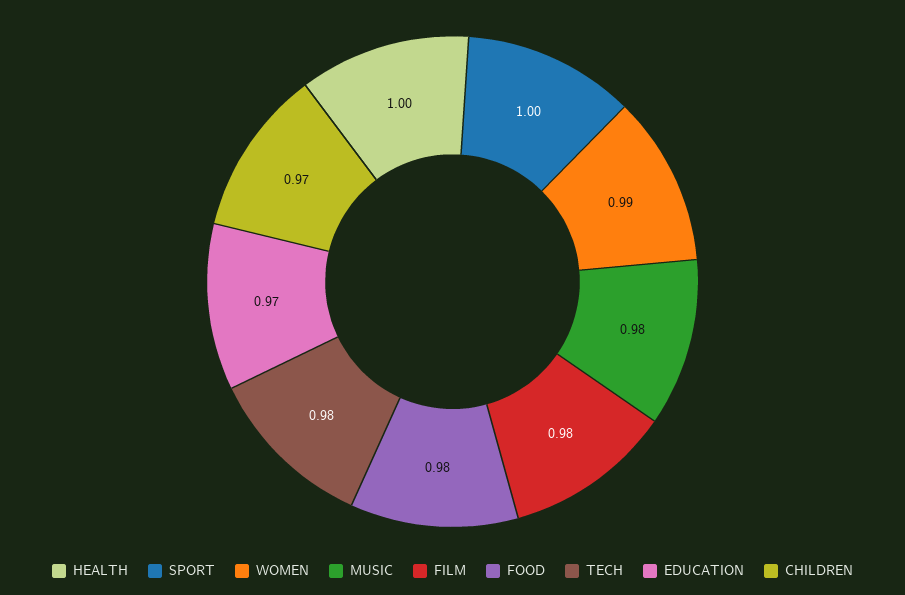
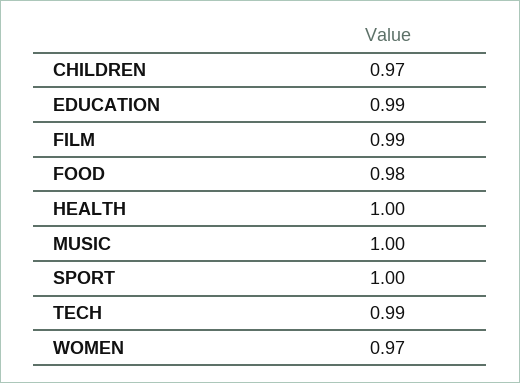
  {
    "HEALTH": 1,
    "SPORT": 1,
-   "WOMEN": 0.99,
+   "WOMEN": 0.97,
-   "MUSIC": 0.98,
+   "MUSIC": 1,
-   "FILM": 0.98,
+   "FILM": 0.99,
    "FOOD": 0.98,
-   "TECH": 0.98,
+   "TECH": 0.99,
-   "EDUCATION": 0.97,
+   "EDUCATION": 0.99,
    "CHILDREN": 0.97
  }

